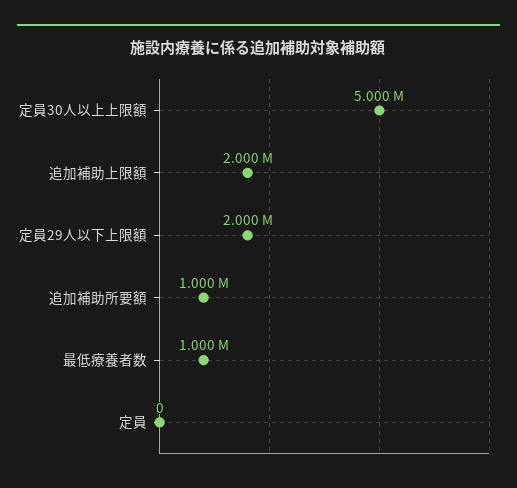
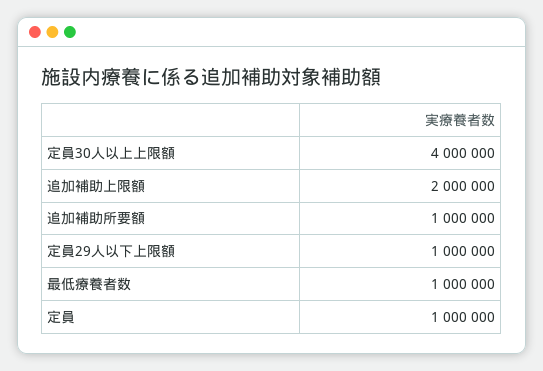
  {
-   "定員30人以上上限額": 5000000,
+   "定員30人以上上限額": 4000000,
    "追加補助上限額": 2000000,
-   "定員29人以下上限額": 2000000,
+   "定員29人以下上限額": 1000000,
    "追加補助所要額": 1000000,
    "最低療養者数": 1000000,
-   "定員": 0
+   "定員": 1000000
  }

